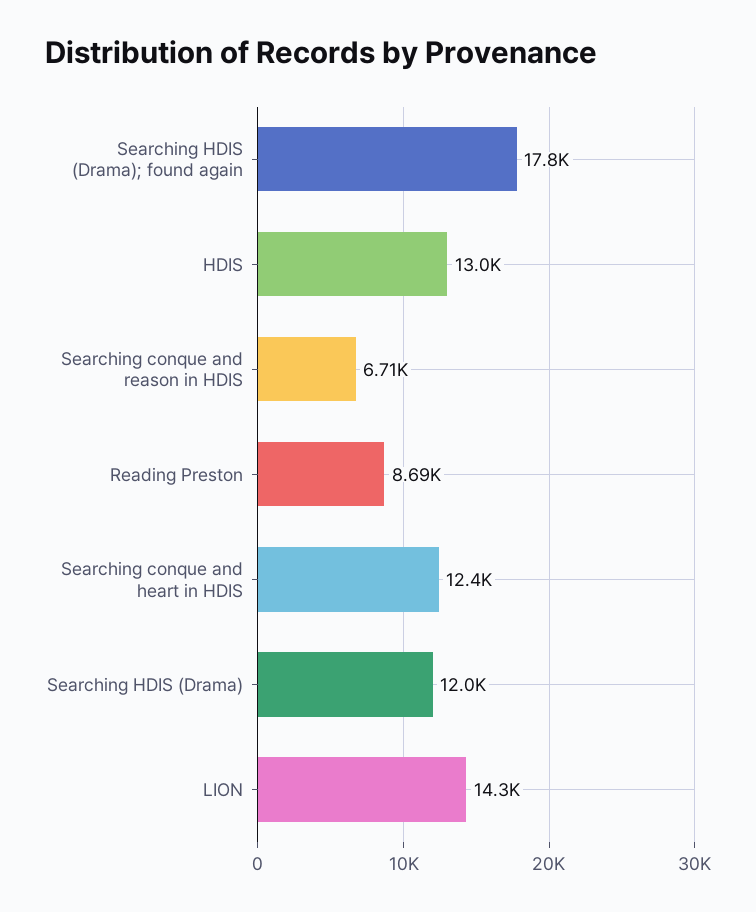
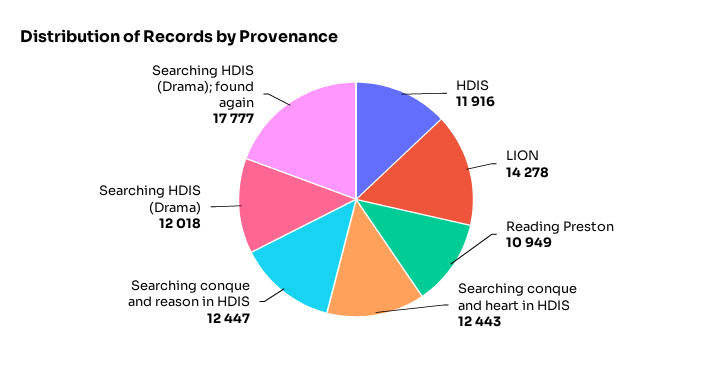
  {
    "Searching HDIS (Drama); found again": 17777,
-   "HDIS": 13000,
+   "HDIS": 11916,
-   "Searching conque and reason in HDIS": 6710,
+   "Searching conque and reason in HDIS": 12447,
-   "Reading Preston": 8690,
+   "Reading Preston": 10949,
    "Searching conque and heart in HDIS": 12443,
    "Searching HDIS (Drama)": 12018,
    "LION": 14278
  }

